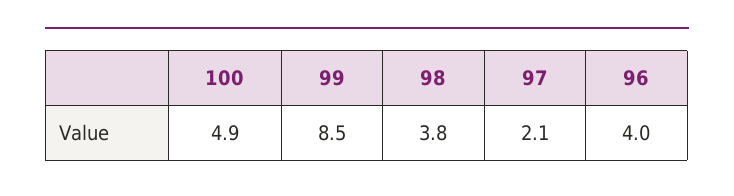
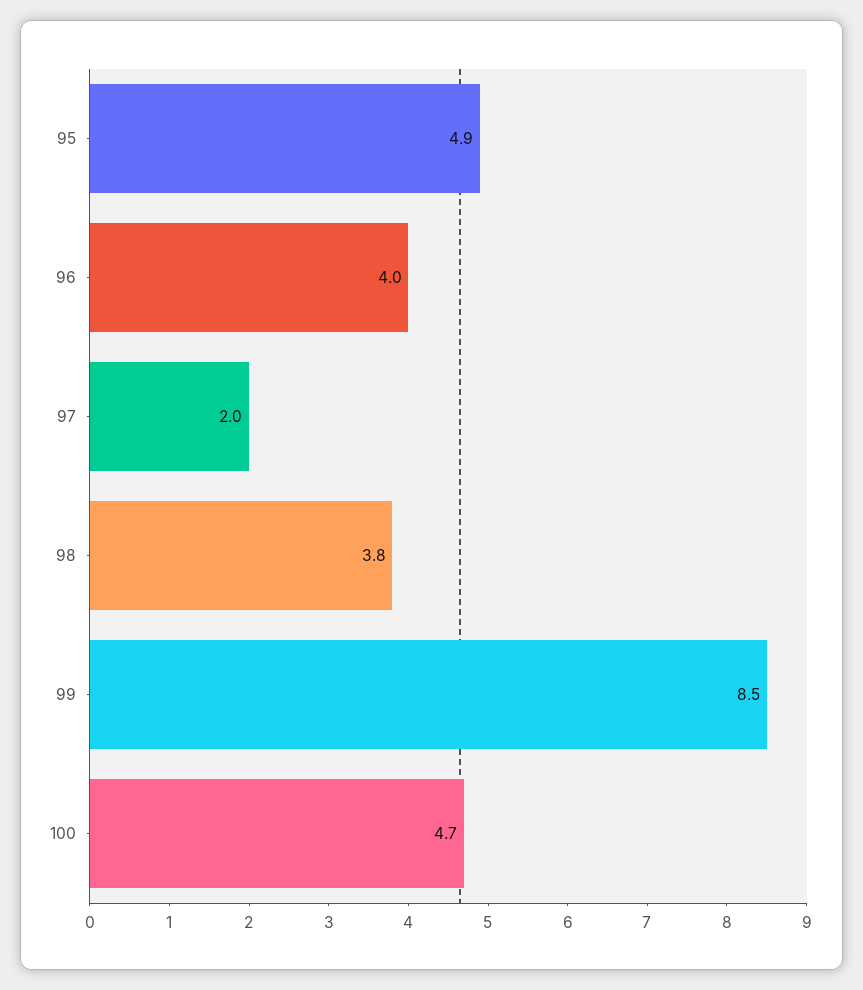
  {
-   "100": 4.9,
+   "100": 4.7,
    "99": 8.5,
    "98": 3.8,
-   "97": 2.1,
+   "97": 2,
-   "96": 4
+   "96": 4,
+   "95": 4.9
  }

